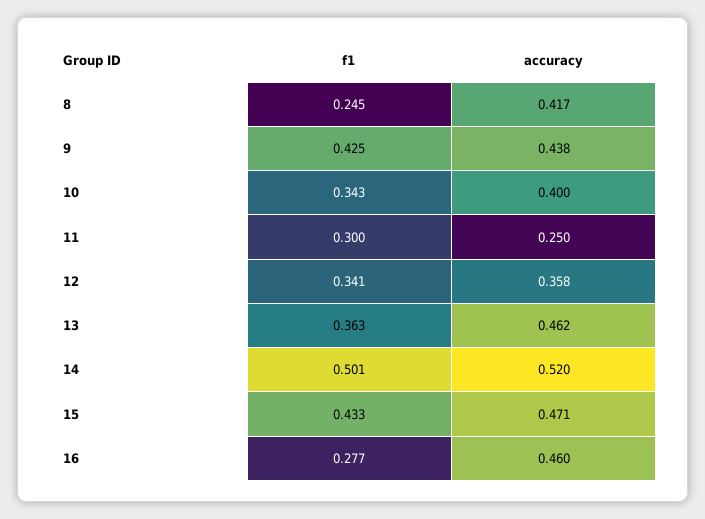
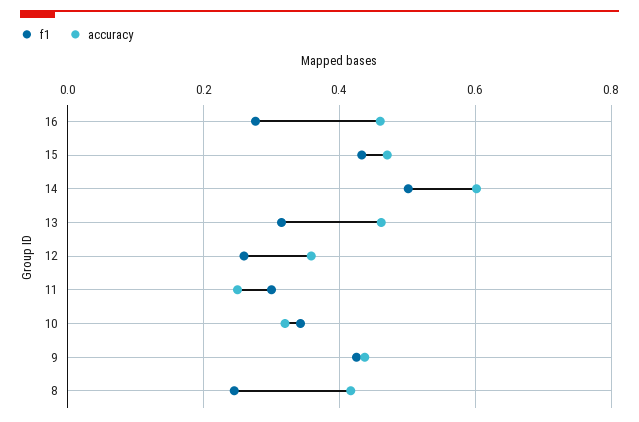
  {
    "f1": {
      "8": 0.245,
      "9": 0.425,
      "10": 0.343,
      "11": 0.3,
-     "12": 0.341,
+     "12": 0.26,
-     "13": 0.363,
+     "13": 0.32,
      "14": 0.501,
      "15": 0.433,
      "16": 0.277
    },
    "accuracy": {
      "8": 0.417,
      "9": 0.438,
-     "10": 0.4,
+     "10": 0.32,
      "11": 0.25,
      "12": 0.358,
      "13": 0.462,
-     "14": 0.52,
+     "14": 0.6,
      "15": 0.471,
      "16": 0.46
    }
  }

